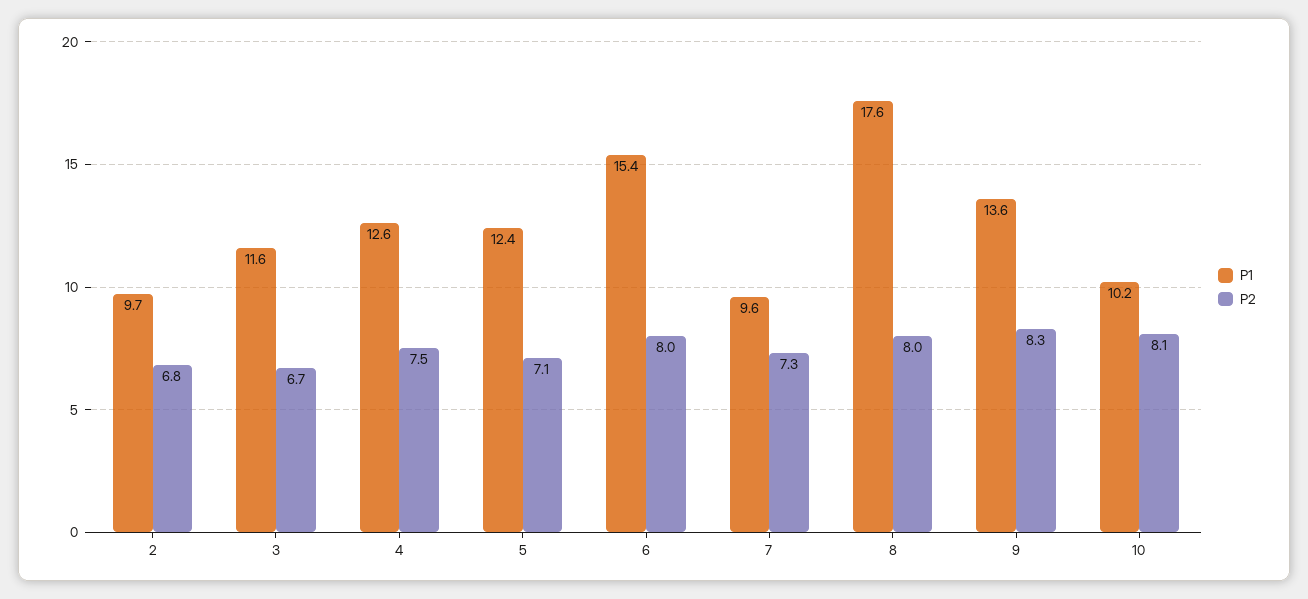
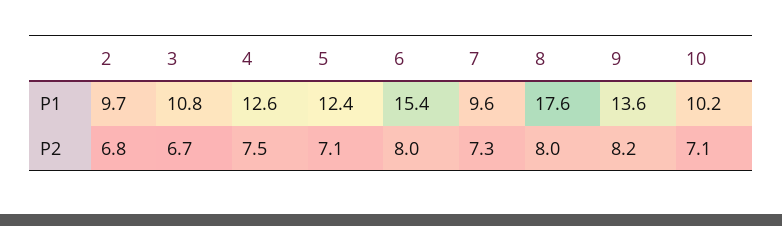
  {
    "P1": {
      "2": 9.7,
-     "3": 11.6,
+     "3": 10.8,
      "4": 12.6,
      "5": 12.4,
      "6": 15.4,
      "7": 9.6,
      "8": 17.6,
      "9": 13.6,
      "10": 10.2
    },
    "P2": {
      "2": 6.8,
      "3": 6.7,
      "4": 7.5,
      "5": 7.1,
      "6": 8,
      "7": 7.3,
      "8": 8,
-     "9": 8.3,
+     "9": 8.2,
-     "10": 8.1
+     "10": 7.1
    }
  }

